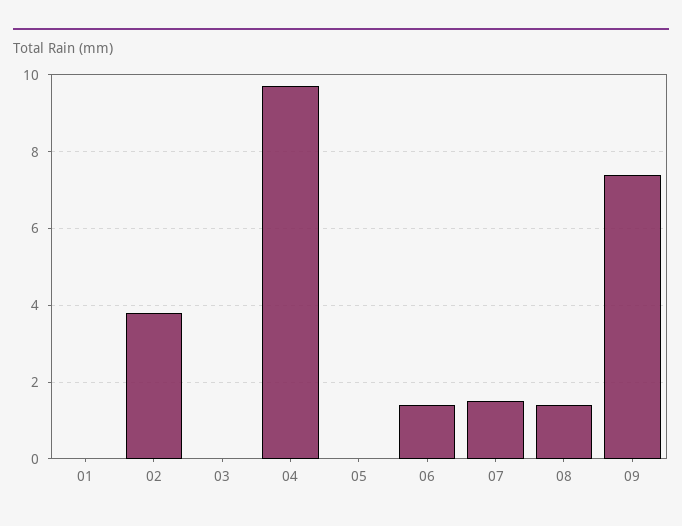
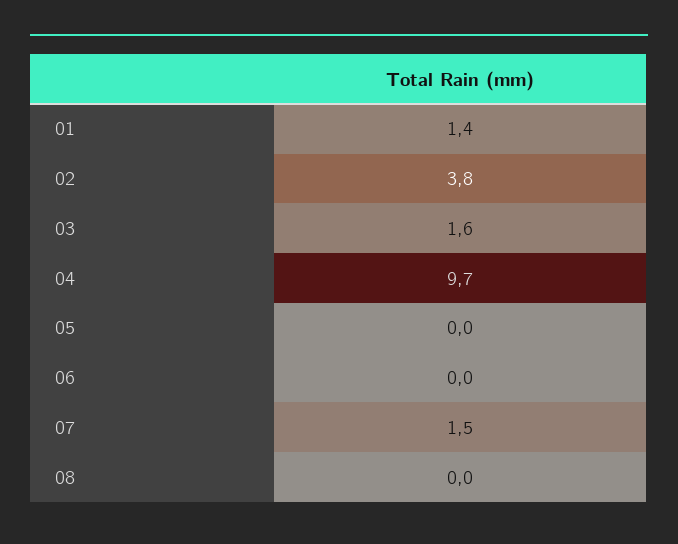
  {
-   "01": 0,
+   "01": 1.4,
    "02": 3.8,
-   "03": 0,
+   "03": 1.6,
    "04": 9.7,
    "05": 0,
-   "06": 1.5,
+   "06": 0,
    "07": 1.5,
-   "08": 1.5,
+   "08": 0
-   "09": 7.5
  }

